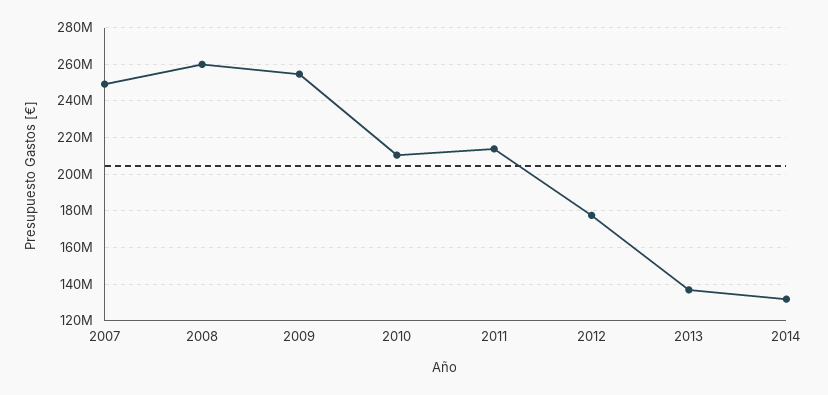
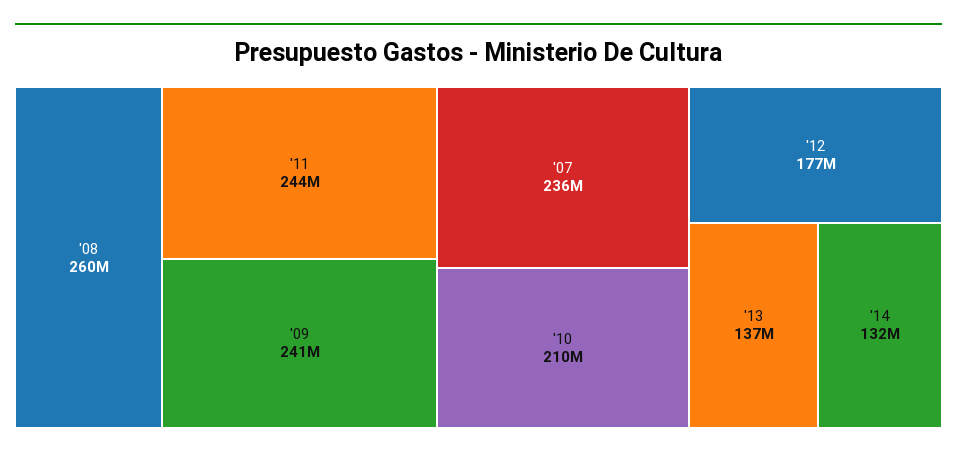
  {
-   "2007": 250000000,
+   "2007": 236000000,
    "2008": 260000000,
-   "2009": 255000000,
+   "2009": 241000000,
    "2010": 210000000,
-   "2011": 215000000,
+   "2011": 244000000,
    "2012": 177000000,
    "2013": 137000000,
    "2014": 132000000
  }

